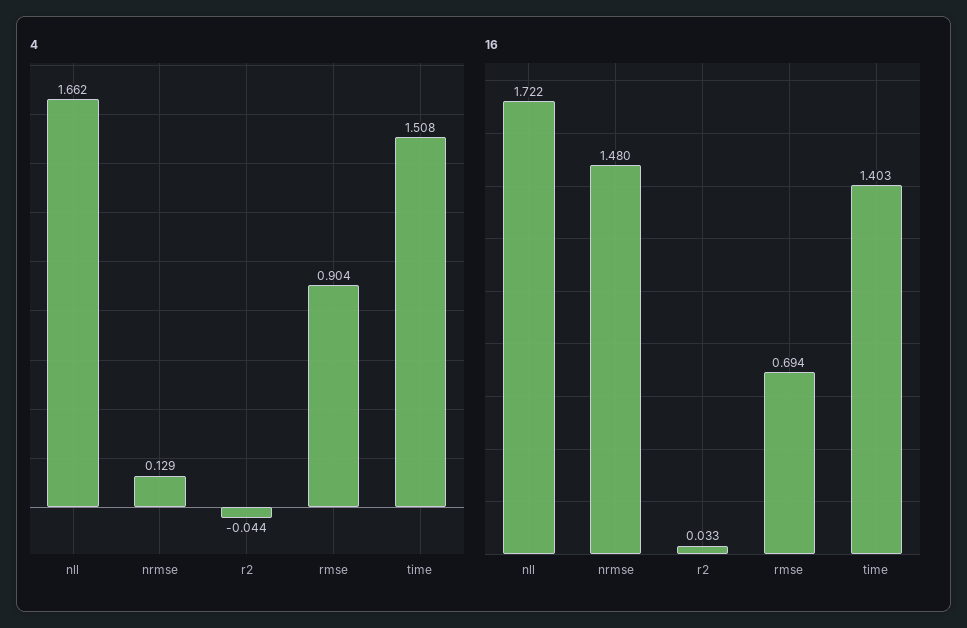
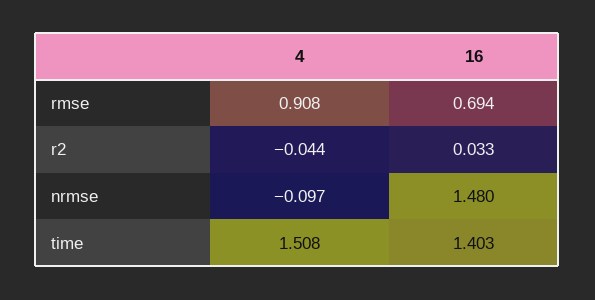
  {
    "4": {
-     "nll": 1.662,
-     "nrmse": 0.129,
+     "nrmse": -0.097,
      "r2": -0.044,
-     "rmse": 0.904,
+     "rmse": 0.908,
      "time": 1.508
    },
    "16": {
-     "nll": 1.722,
      "nrmse": 1.48,
      "r2": 0.033,
      "rmse": 0.694,
      "time": 1.403
    }
  }

